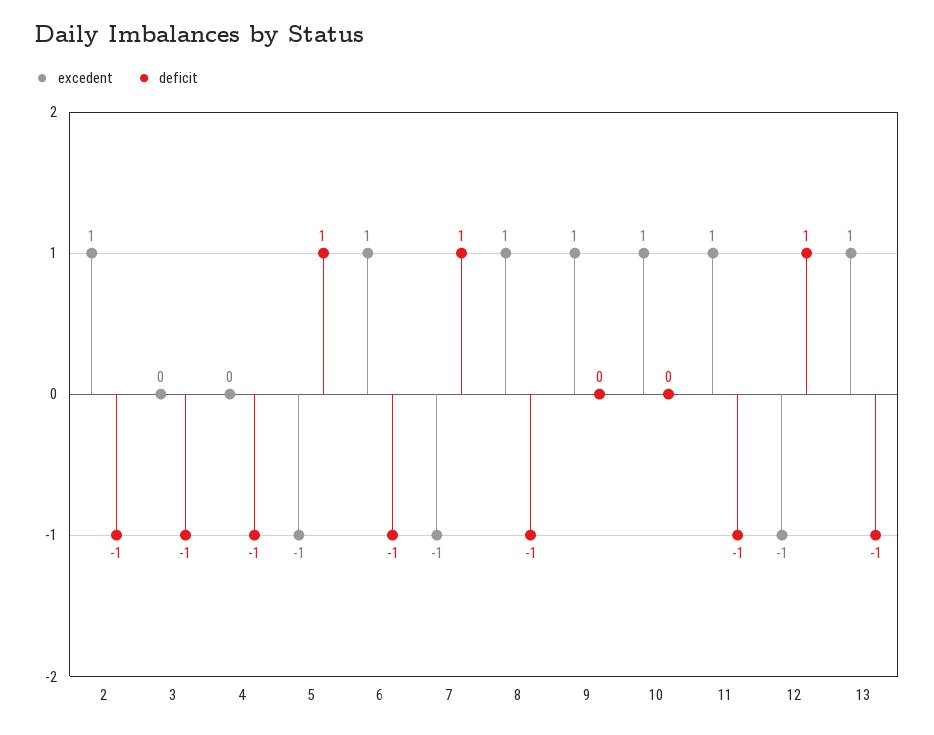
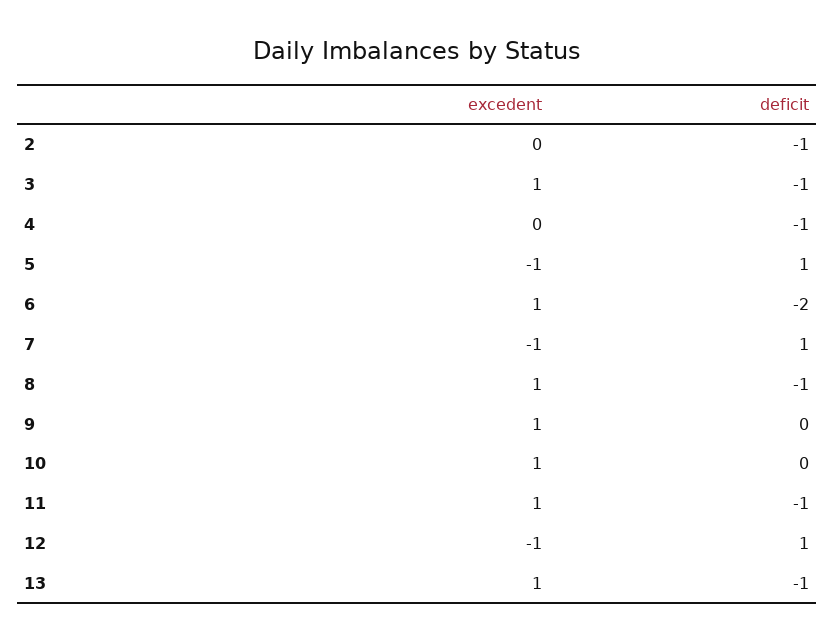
  {
    "excedent": {
-     "2": 1,
+     "2": 0,
-     "3": 0,
+     "3": 1,
      "4": 0,
      "5": -1,
      "6": 1,
      "7": -1,
      "8": 1,
      "9": 1,
      "10": 1,
      "11": 1,
      "12": -1,
      "13": 1
    },
    "deficit": {
      "2": -1,
      "3": -1,
      "4": -1,
      "5": 1,
-     "6": -1,
+     "6": -2,
      "7": 1,
      "8": -1,
      "9": 0,
      "10": 0,
      "11": -1,
      "12": 1,
      "13": -1
    }
  }

